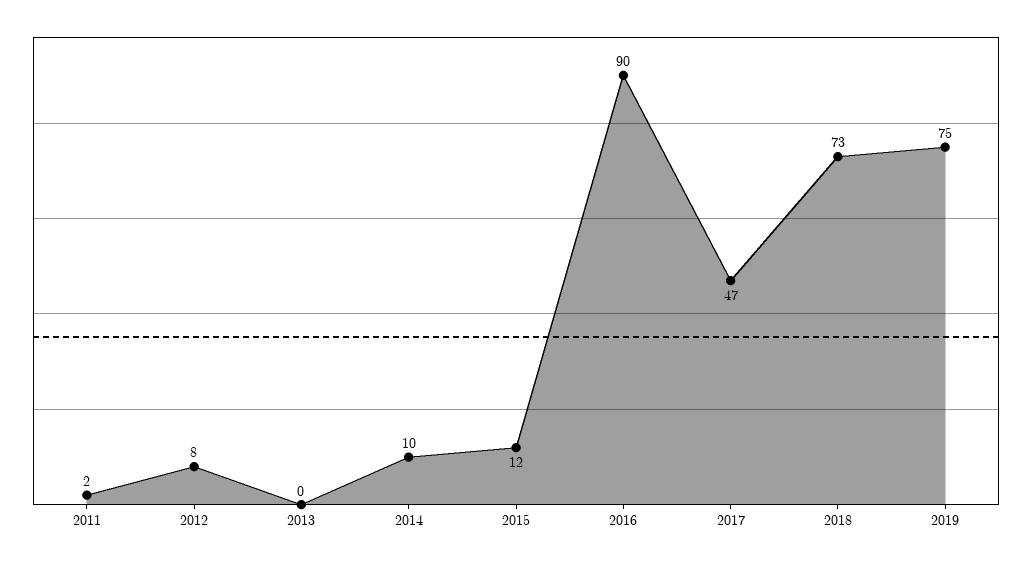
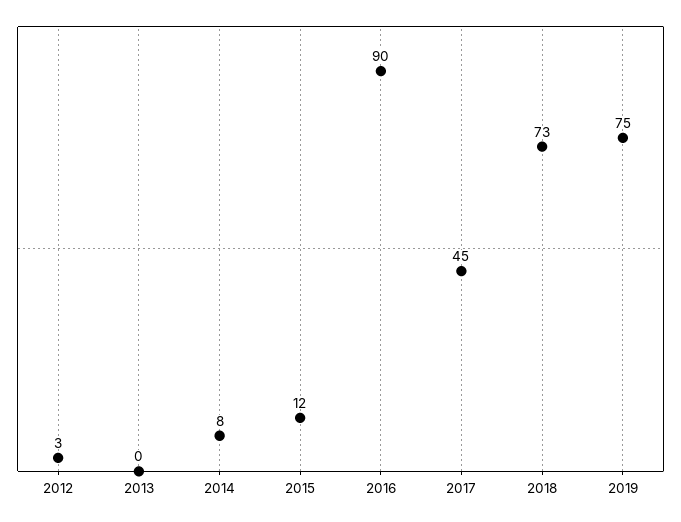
  {
-   "2011": 2,
-   "2012": 8,
+   "2012": 3,
    "2013": 0,
-   "2014": 10,
+   "2014": 8,
    "2015": 12,
    "2016": 90,
-   "2017": 47,
+   "2017": 45,
    "2018": 73,
    "2019": 75
  }

